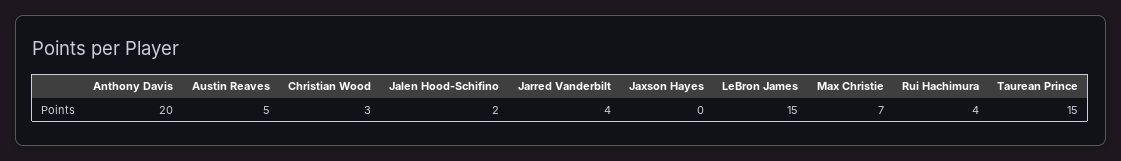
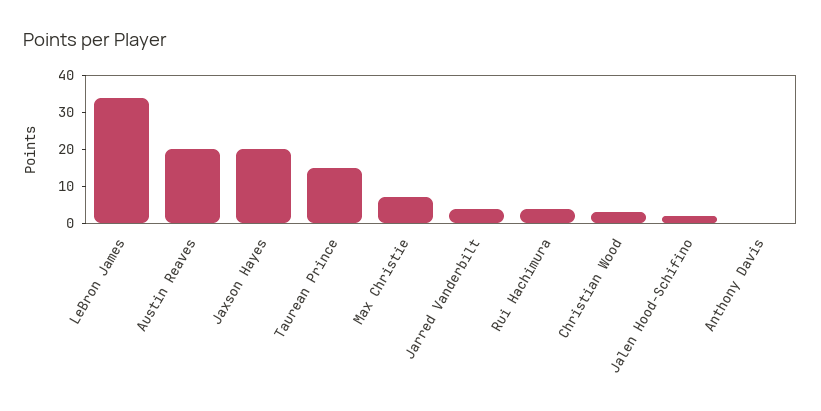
  {
-   "Anthony Davis": 20,
+   "Anthony Davis": 0,
-   "Austin Reaves": 5,
+   "Austin Reaves": 20,
    "Christian Wood": 3,
    "Jalen Hood-Schifino": 2,
    "Jarred Vanderbilt": 4,
-   "Jaxson Hayes": 0,
+   "Jaxson Hayes": 20,
-   "LeBron James": 15,
+   "LeBron James": 35,
    "Max Christie": 7,
    "Rui Hachimura": 4,
    "Taurean Prince": 15
  }

